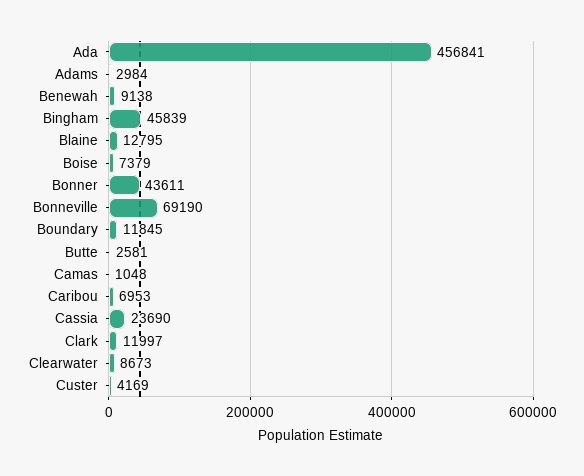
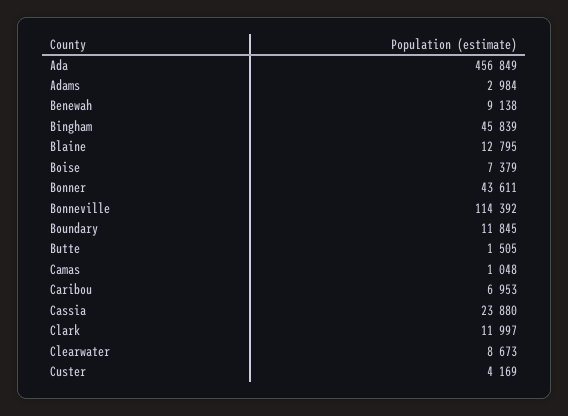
  {
-   "Ada": 456841,
+   "Ada": 456849,
    "Adams": 2984,
    "Benewah": 9138,
    "Bingham": 45839,
    "Blaine": 12795,
    "Boise": 7379,
    "Bonner": 43611,
-   "Bonneville": 69190,
+   "Bonneville": 114392,
    "Boundary": 11845,
-   "Butte": 2581,
+   "Butte": 1505,
    "Camas": 1048,
    "Caribou": 6953,
-   "Cassia": 23690,
+   "Cassia": 23880,
    "Clark": 11997,
    "Clearwater": 8673,
    "Custer": 4169
  }

